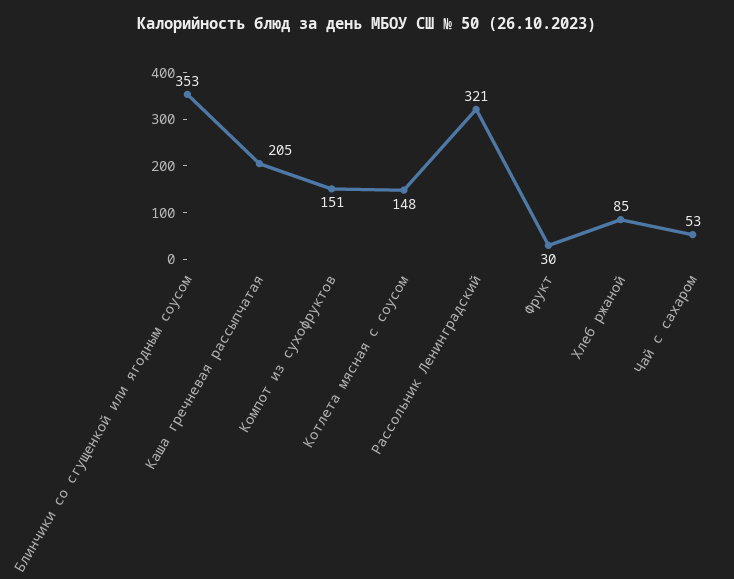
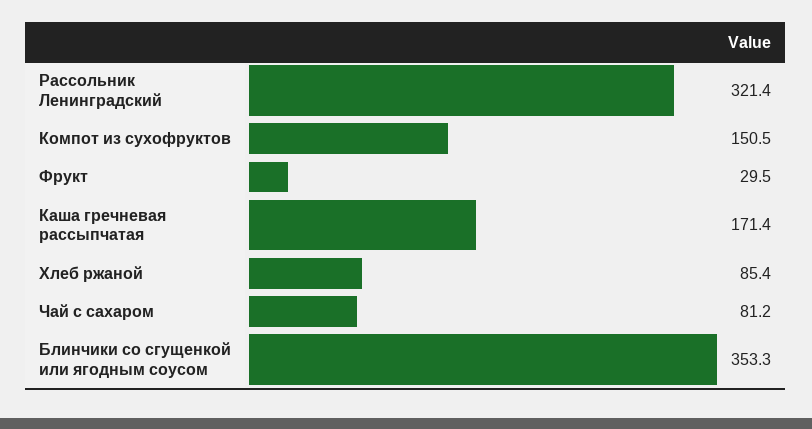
  {
    "Блинчики со сгущенкой или ягодным соусом": 353.3,
-   "Каша гречневая рассыпчатая": 205,
+   "Каша гречневая рассыпчатая": 171.4,
    "Компот из сухофруктов": 150.5,
-   "Котлета мясная с соусом": 148,
    "Рассольник Ленинградский": 321.4,
    "Фрукт": 29.5,
    "Хлеб ржаной": 85.4,
-   "Чай с сахаром": 53
+   "Чай с сахаром": 81.2
  }

